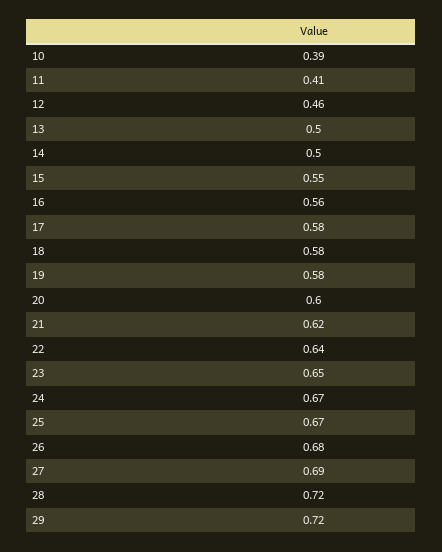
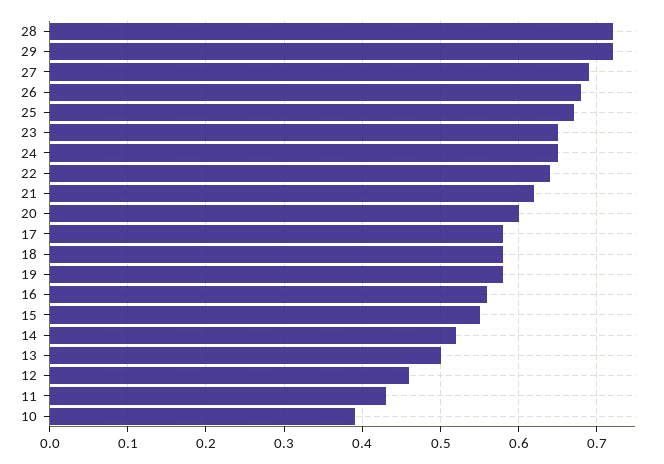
  {
    "10": 0.39,
-   "11": 0.41,
+   "11": 0.43,
    "12": 0.46,
    "13": 0.5,
-   "14": 0.5,
+   "14": 0.52,
    "15": 0.55,
    "16": 0.56,
    "17": 0.58,
    "18": 0.58,
    "19": 0.58,
    "20": 0.6,
    "21": 0.62,
    "22": 0.64,
    "23": 0.65,
-   "24": 0.67,
+   "24": 0.65,
    "25": 0.67,
    "26": 0.68,
    "27": 0.69,
    "28": 0.72,
    "29": 0.72
  }

